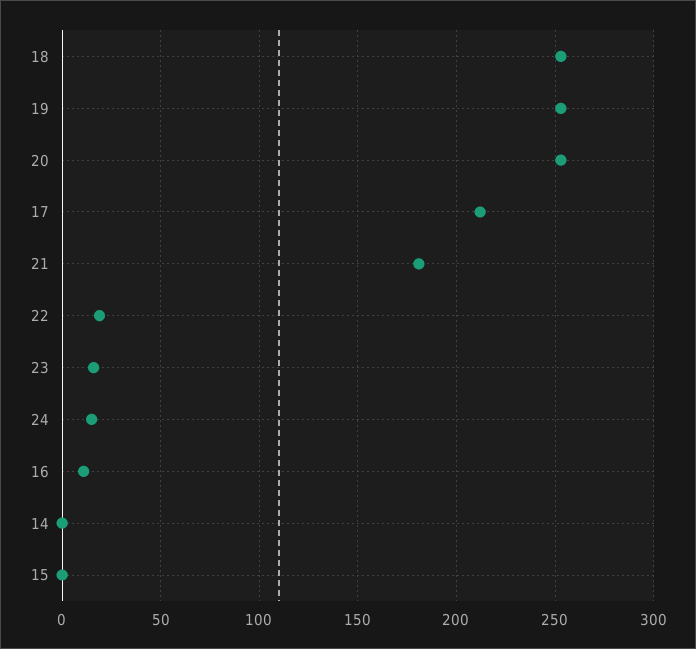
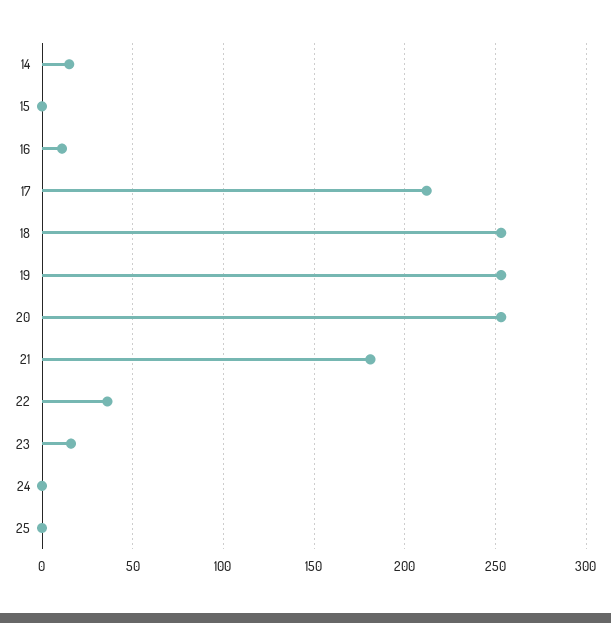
  {
    "18": 255,
    "19": 255,
    "20": 255,
    "17": 210,
    "21": 180,
-   "22": 20,
+   "22": 35,
    "23": 15,
-   "24": 15,
+   "24": 0,
    "16": 10,
-   "14": 0,
+   "14": 15,
-   "15": 0
+   "15": 0,
+   "25": 0
  }

